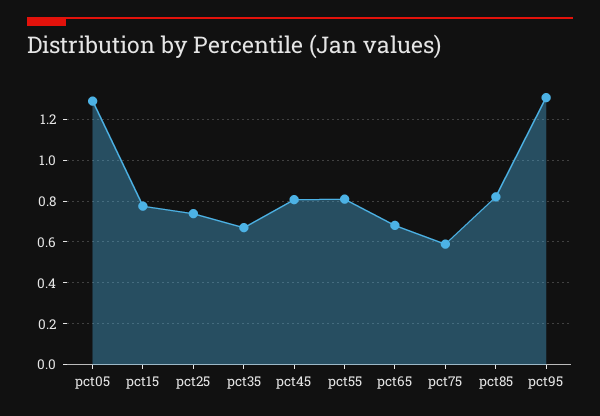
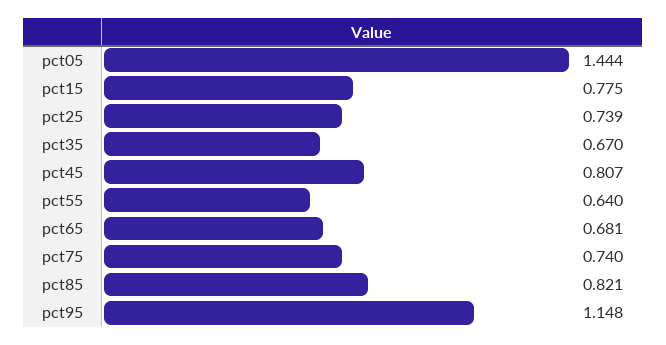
  {
-   "pct05": 1.3,
+   "pct05": 1.444,
    "pct15": 0.775,
    "pct25": 0.739,
    "pct35": 0.67,
    "pct45": 0.807,
-   "pct55": 0.8,
+   "pct55": 0.64,
    "pct65": 0.681,
-   "pct75": 0.6,
+   "pct75": 0.74,
    "pct85": 0.821,
-   "pct95": 1.3
+   "pct95": 1.148
  }

